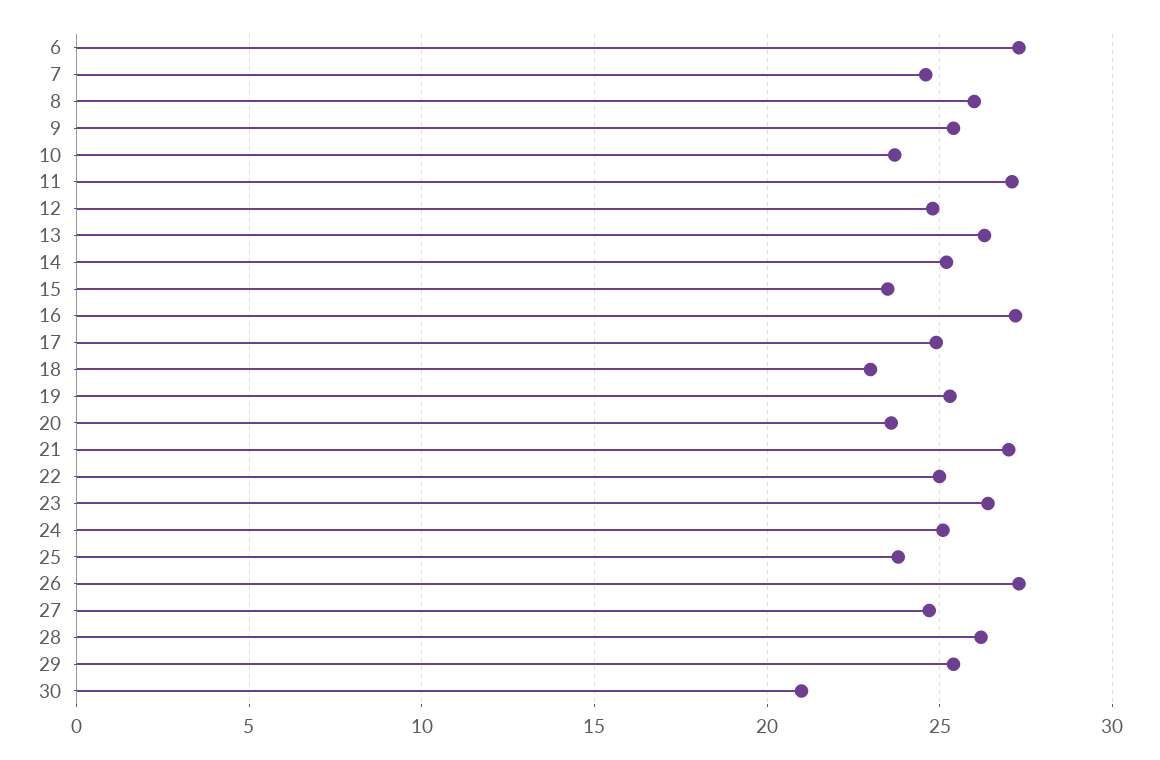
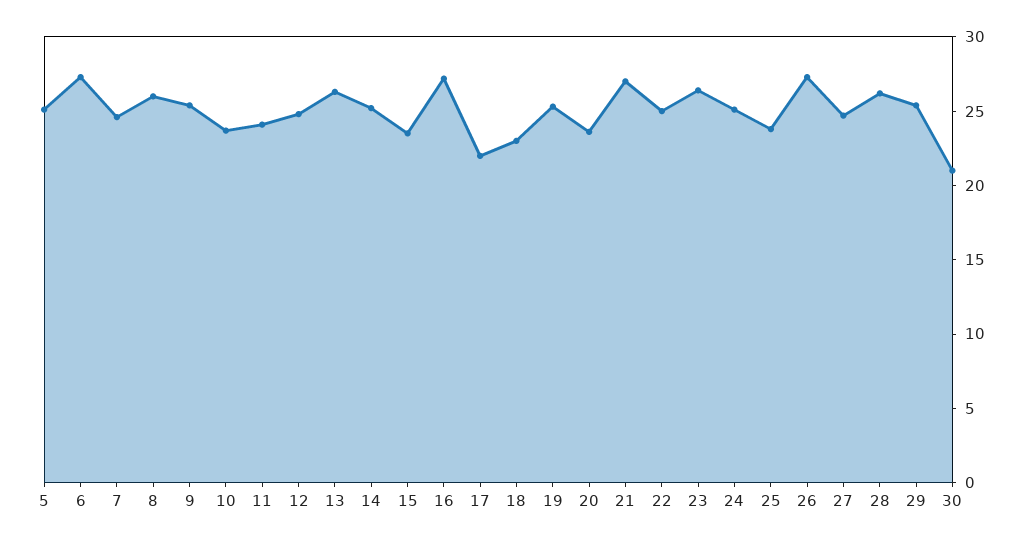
  {
    "6": 27.5,
    "7": 24.5,
    "8": 26,
    "9": 25.5,
    "10": 23.5,
-   "11": 27,
+   "11": 24,
    "12": 25,
    "13": 26.5,
    "14": 25,
    "15": 23.5,
    "16": 27,
-   "17": 25,
+   "17": 22,
    "18": 23,
    "19": 25.5,
    "20": 23.5,
    "21": 27,
    "22": 25,
    "23": 26.5,
    "24": 25,
    "25": 24,
    "26": 27.5,
    "27": 24.5,
    "28": 26,
    "29": 25.5,
-   "30": 21
+   "30": 21,
+   "5": 25
  }

